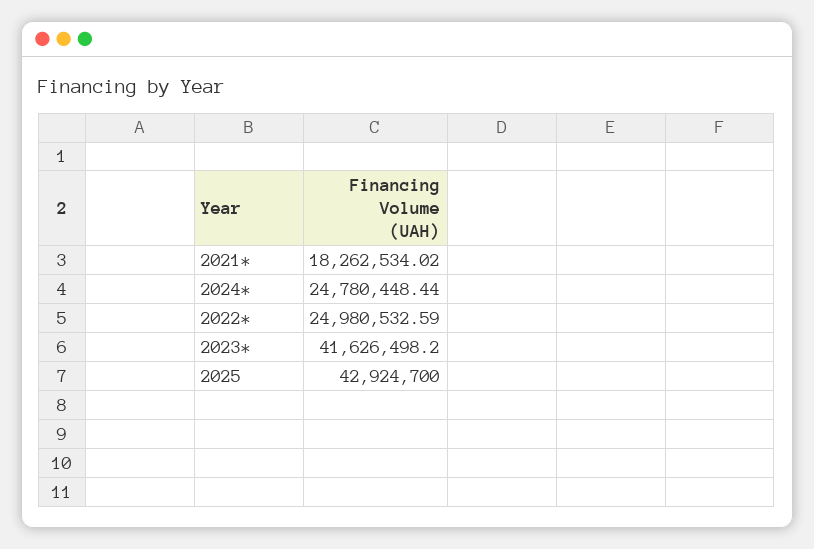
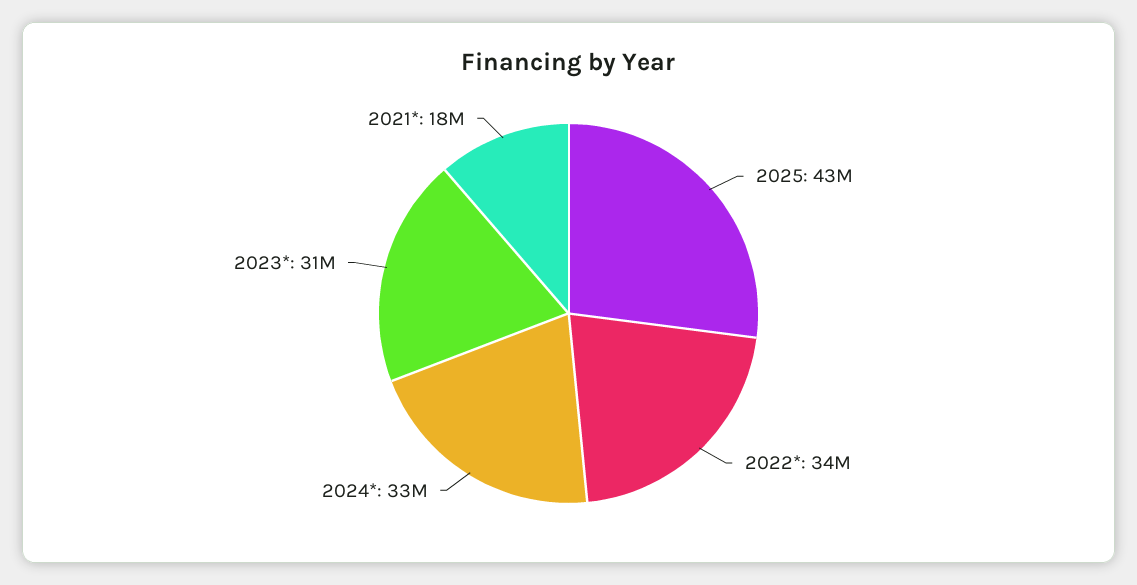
  {
    "2021*": 18262534.02,
-   "2024*": 24780448.44,
+   "2024*": 33000000,
-   "2022*": 24980532.59,
+   "2022*": 34000000,
-   "2023*": 41626498.2,
+   "2023*": 31000000,
    "2025": 42924700
  }

